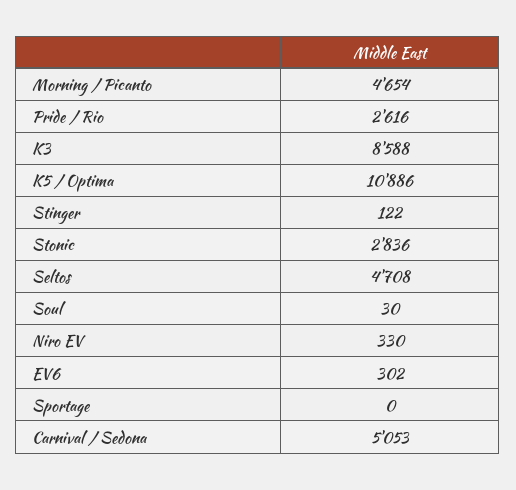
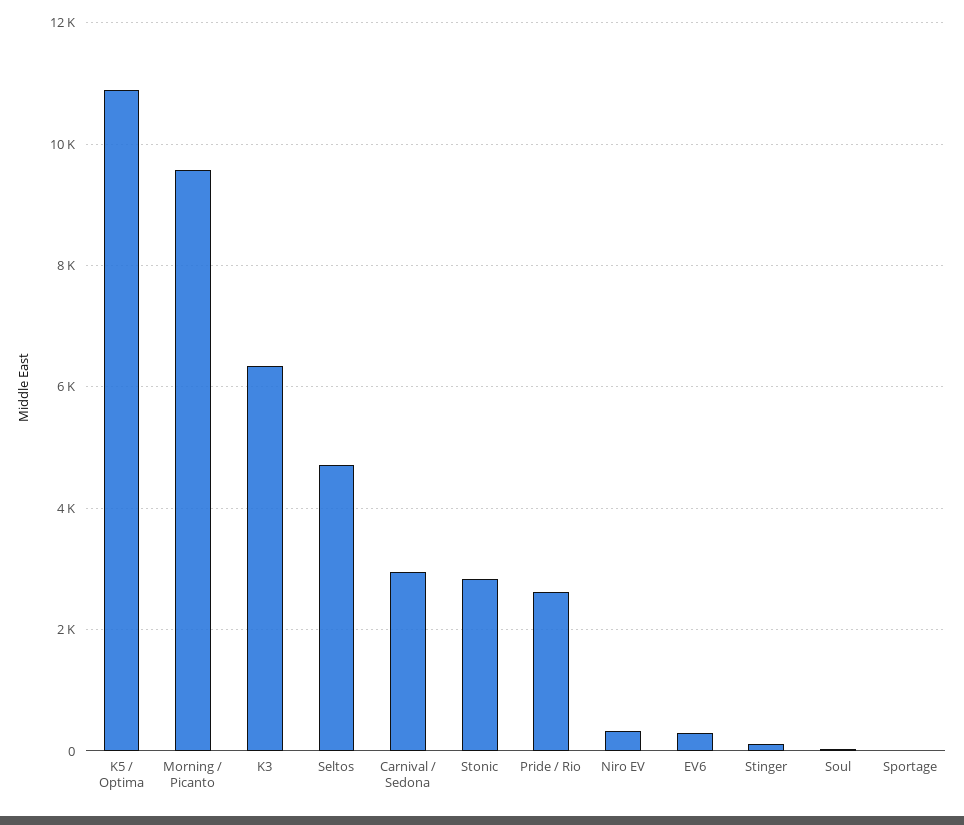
  {
-   "Morning / Picanto": 4654,
+   "Morning / Picanto": 9600,
    "Pride / Rio": 2616,
-   "K3": 8588,
+   "K3": 6400,
    "K5 / Optima": 10886,
    "Stinger": 122,
    "Stonic": 2836,
    "Seltos": 4708,
    "Soul": 30,
    "Niro EV": 330,
    "EV6": 302,
    "Sportage": 0,
-   "Carnival / Sedona": 5053
+   "Carnival / Sedona": 3000
  }

